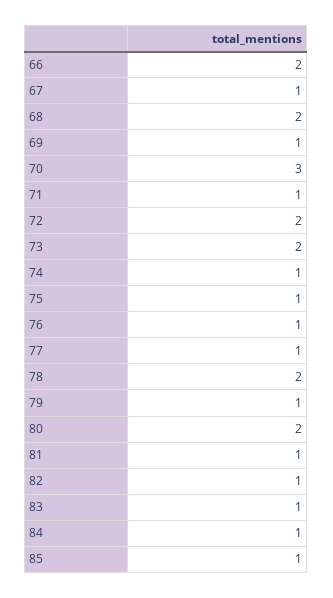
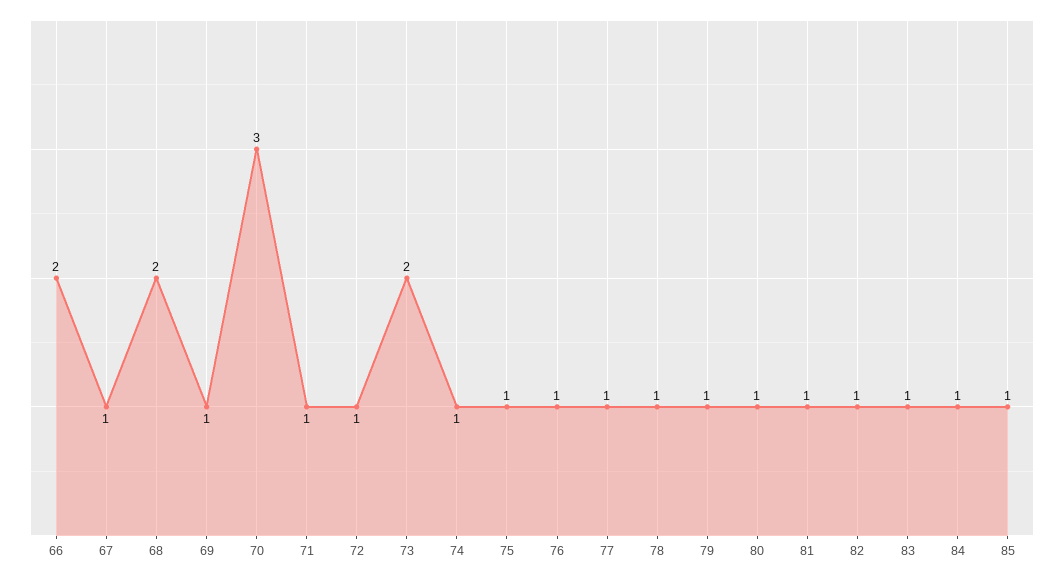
  {
    "66": 2,
    "67": 1,
    "68": 2,
    "69": 1,
    "70": 3,
    "71": 1,
-   "72": 2,
+   "72": 1,
    "73": 2,
    "74": 1,
    "75": 1,
    "76": 1,
    "77": 1,
-   "78": 2,
+   "78": 1,
    "79": 1,
-   "80": 2,
+   "80": 1,
    "81": 1,
    "82": 1,
    "83": 1,
    "84": 1,
    "85": 1
  }

